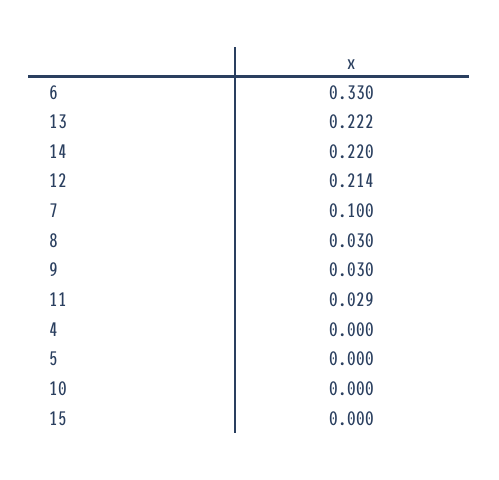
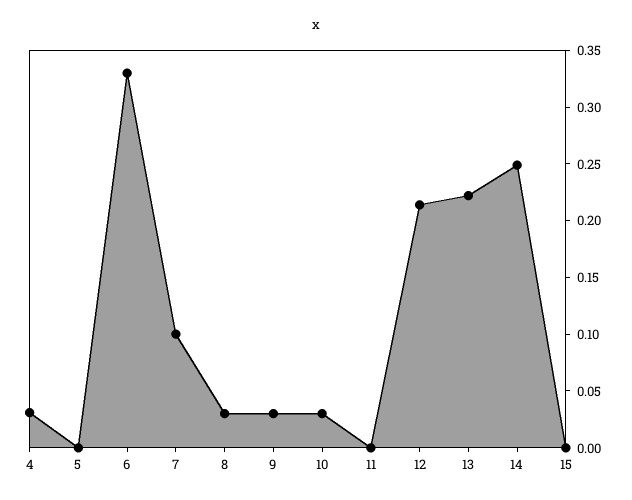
  {
    "6": 0.33,
    "13": 0.222,
-   "14": 0.22,
+   "14": 0.25,
    "12": 0.214,
    "7": 0.1,
    "8": 0.03,
    "9": 0.03,
-   "11": 0.029,
+   "11": 0,
-   "4": 0,
+   "4": 0.03,
    "5": 0,
-   "10": 0,
+   "10": 0.03,
    "15": 0
  }

